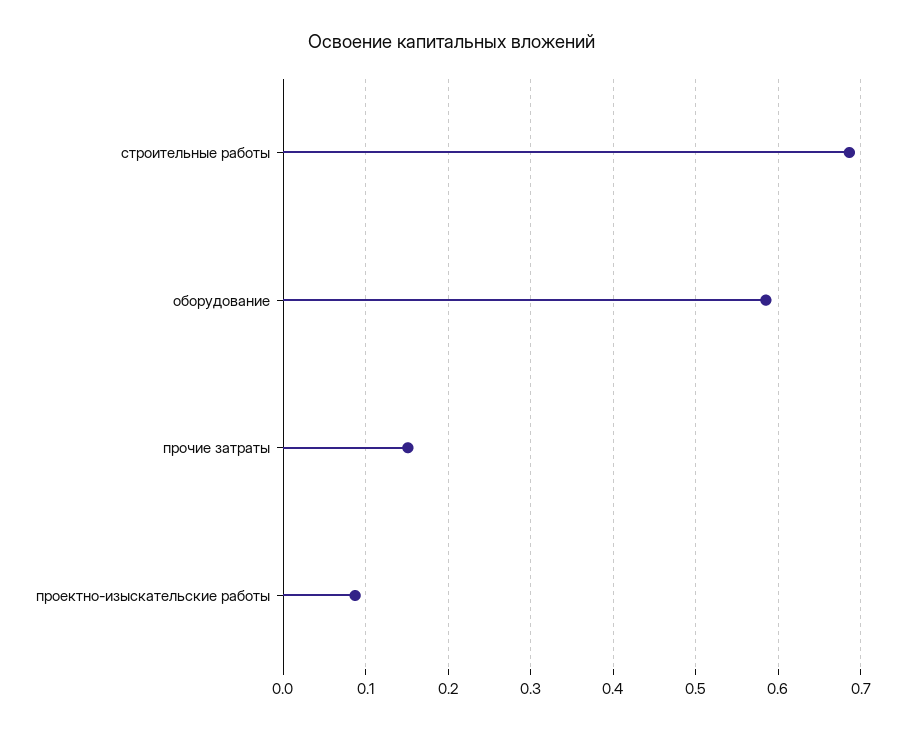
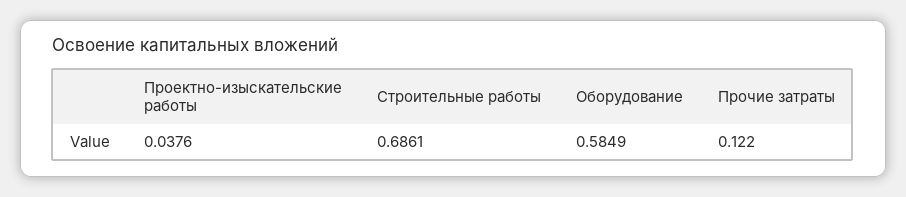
  {
    "строительные работы": 0.6861,
    "оборудование": 0.5849,
-   "прочие затраты": 0.15,
+   "прочие затраты": 0.122,
-   "проектно-изыскательские работы": 0.09
+   "проектно-изыскательские работы": 0.0376
  }

